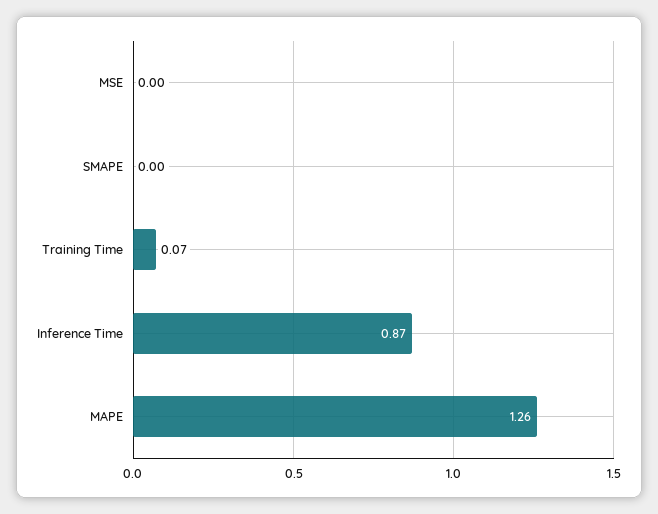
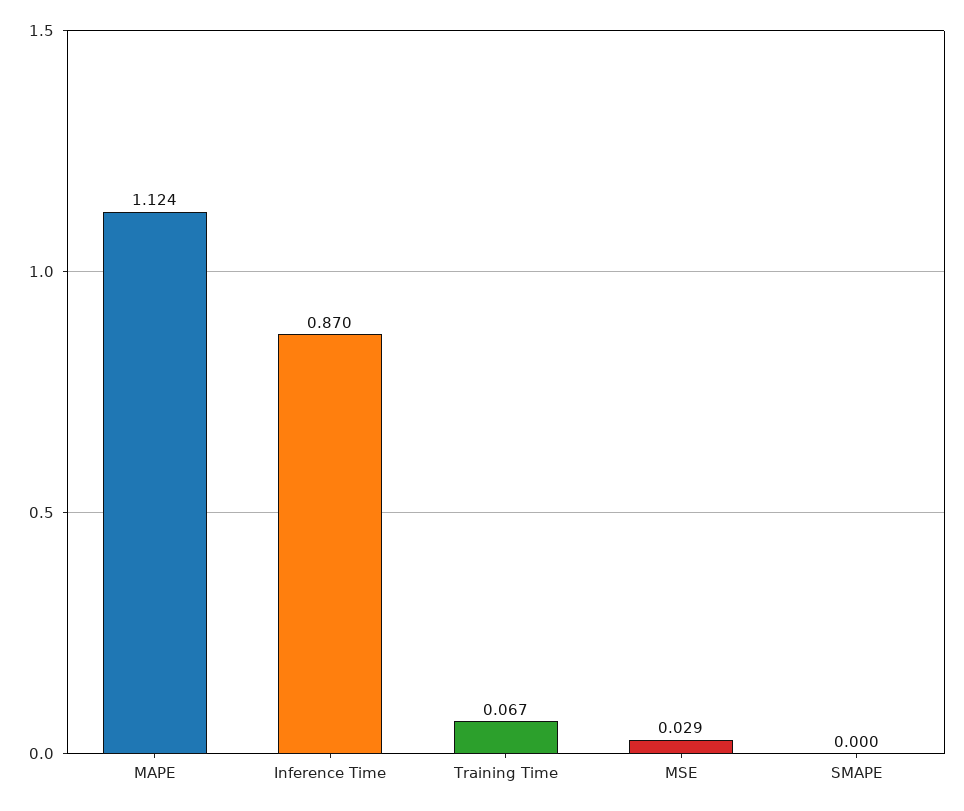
  {
-   "MSE": 0,
+   "MSE": 0.029,
    "SMAPE": 0,
    "Training Time": 0.067,
    "Inference Time": 0.87,
-   "MAPE": 1.26
+   "MAPE": 1.124
  }

